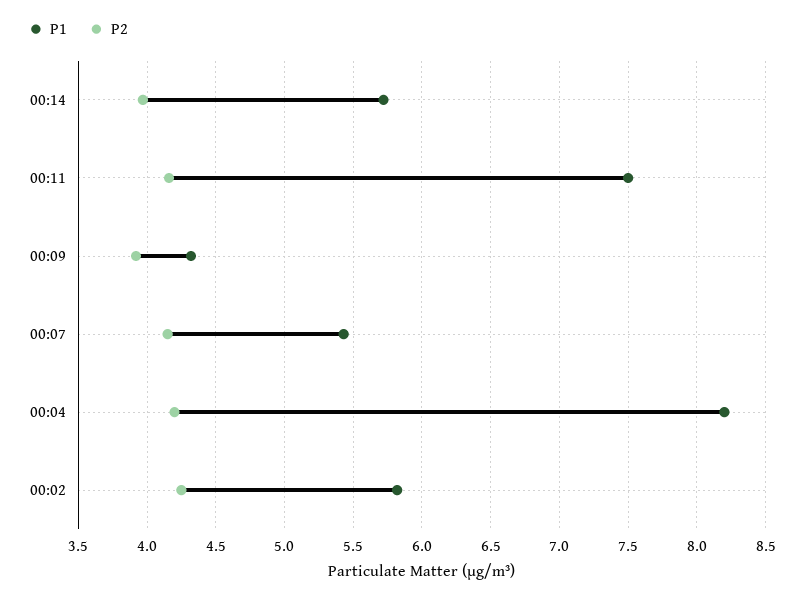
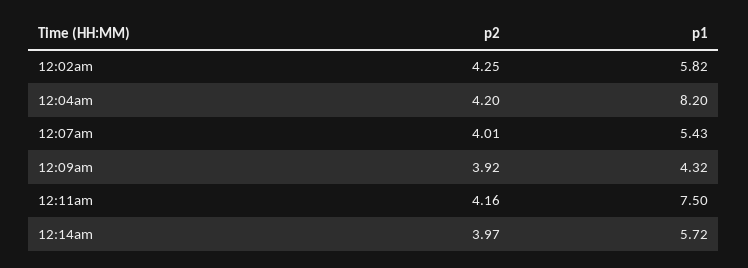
  {
    "P1": {
      "00:14": 5.72,
      "00:11": 7.5,
      "00:09": 4.32,
      "00:07": 5.43,
      "00:04": 8.2,
      "00:02": 5.82
    },
    "P2": {
      "00:14": 3.97,
      "00:11": 4.16,
      "00:09": 3.92,
-     "00:07": 4.15,
+     "00:07": 4.01,
      "00:04": 4.2,
      "00:02": 4.25
    }
  }

